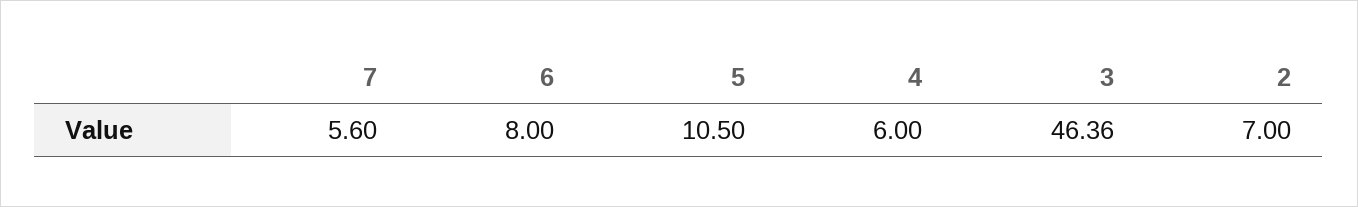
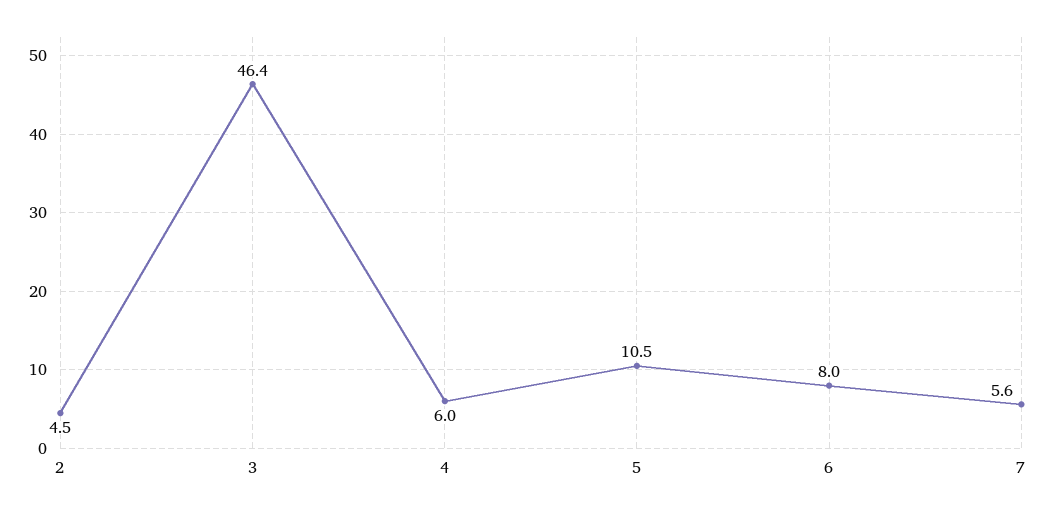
  {
    "7": 5.6,
    "6": 8,
    "5": 10.5,
    "4": 6,
    "3": 46.36,
-   "2": 7
+   "2": 4.5
  }

